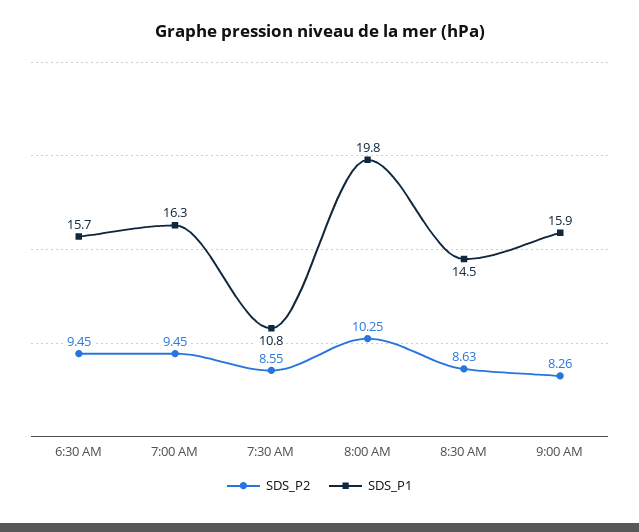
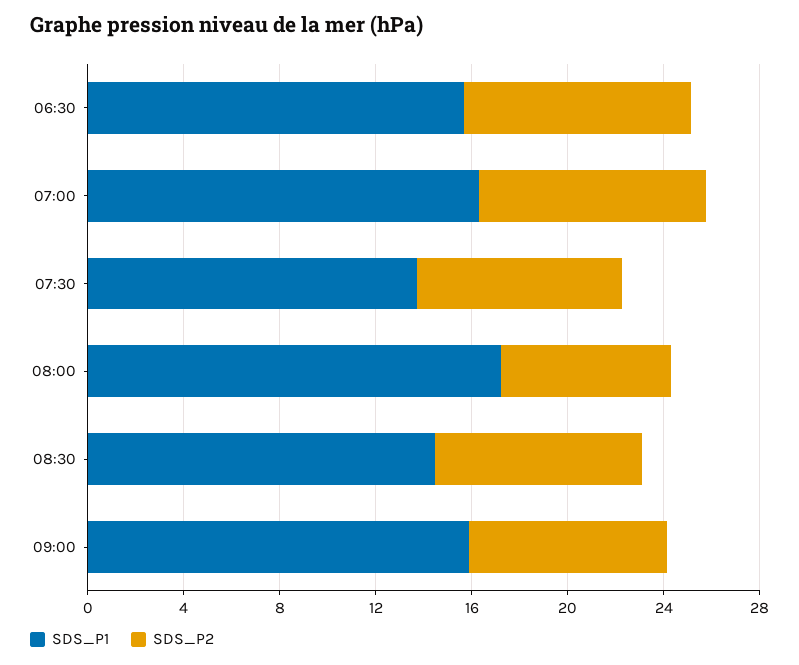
  {
    "SDS_P2": {
      "6:30 AM": 9.45,
      "7:00 AM": 9.45,
      "7:30 AM": 8.55,
-     "8:00 AM": 10.25,
+     "8:00 AM": 7,
      "8:30 AM": 8.63,
      "9:00 AM": 8.26
    },
    "SDS_P1": {
      "6:30 AM": 15.7,
      "7:00 AM": 16.3,
-     "7:30 AM": 10.8,
+     "7:30 AM": 14,
-     "8:00 AM": 19.8,
+     "8:00 AM": 17,
      "8:30 AM": 14.5,
      "9:00 AM": 15.9
    }
  }

